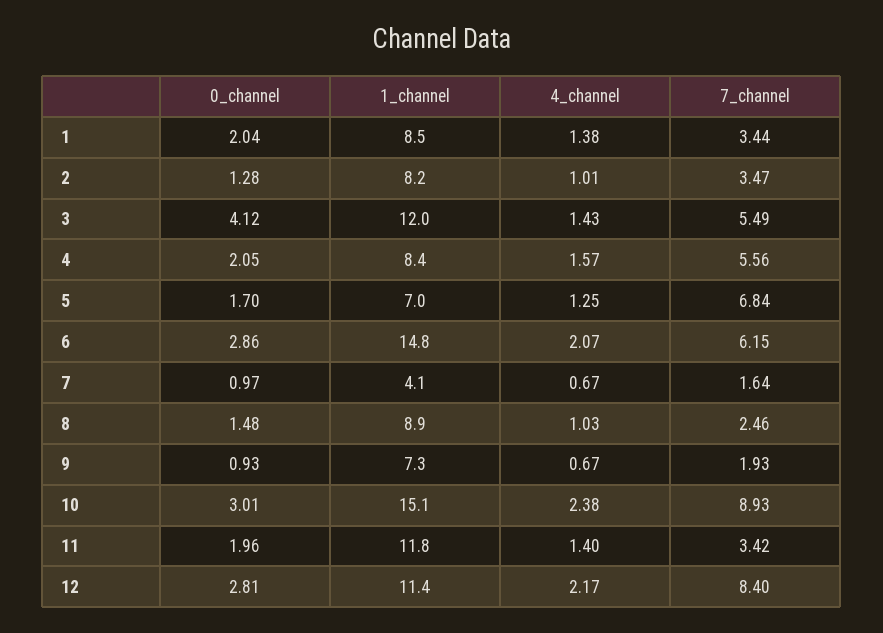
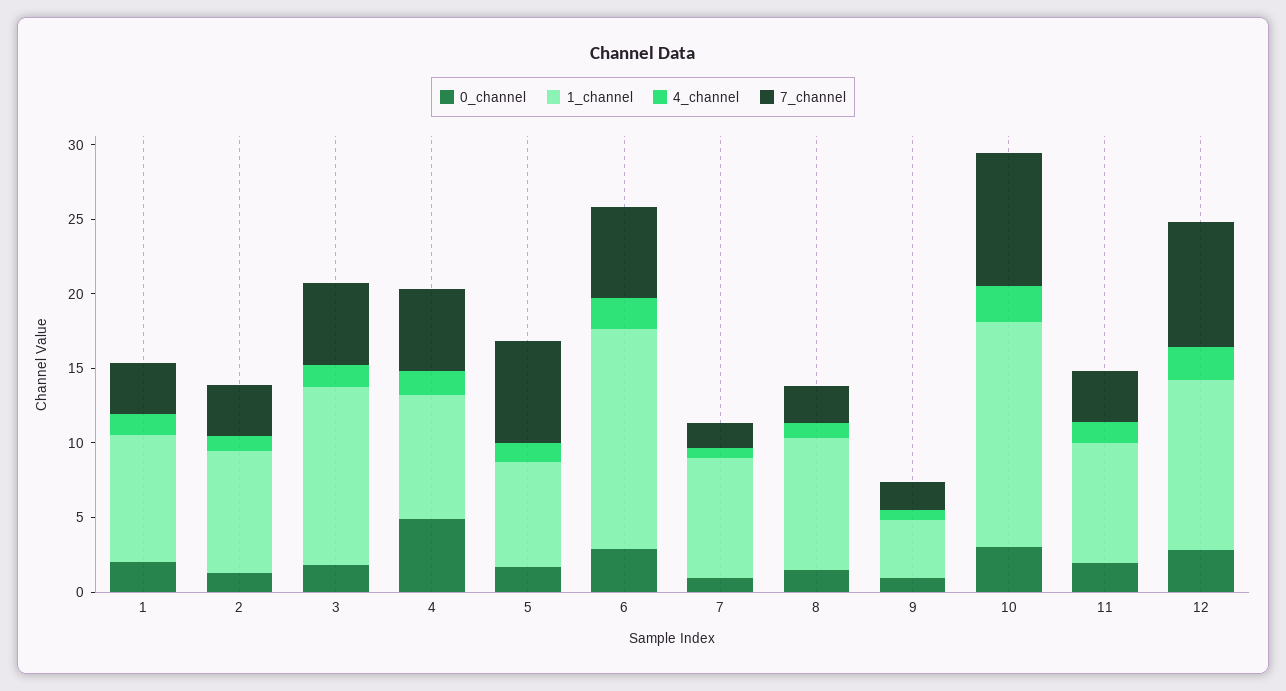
  {
    "0_channel": {
      "1": 2.04,
      "2": 1.28,
-     "3": 4.12,
+     "3": 2,
-     "4": 2.05,
+     "4": 5,
      "5": 1.7,
      "6": 2.86,
      "7": 0.97,
      "8": 1.48,
      "9": 0.93,
      "10": 3.01,
      "11": 1.96,
      "12": 2.81
    },
    "1_channel": {
      "1": 8.5,
      "2": 8.2,
      "3": 12,
      "4": 8.4,
      "5": 7,
      "6": 14.8,
-     "7": 4.1,
+     "7": 8,
      "8": 8.9,
-     "9": 7.3,
+     "9": 4,
      "10": 15.1,
-     "11": 11.8,
+     "11": 8,
      "12": 11.4
    },
    "4_channel": {
      "1": 1.38,
      "2": 1.01,
      "3": 1.43,
      "4": 1.57,
      "5": 1.25,
      "6": 2.07,
      "7": 0.67,
      "8": 1.03,
      "9": 0.67,
      "10": 2.38,
      "11": 1.4,
      "12": 2.17
    },
    "7_channel": {
      "1": 3.44,
      "2": 3.47,
      "3": 5.49,
      "4": 5.56,
      "5": 6.84,
      "6": 6.15,
      "7": 1.64,
      "8": 2.46,
      "9": 1.93,
      "10": 8.93,
      "11": 3.42,
      "12": 8.4
    }
  }

